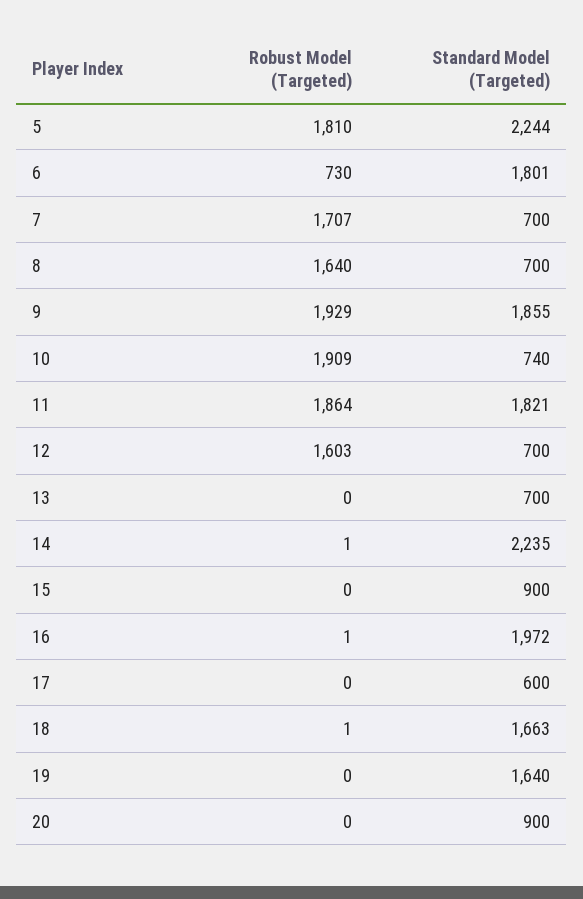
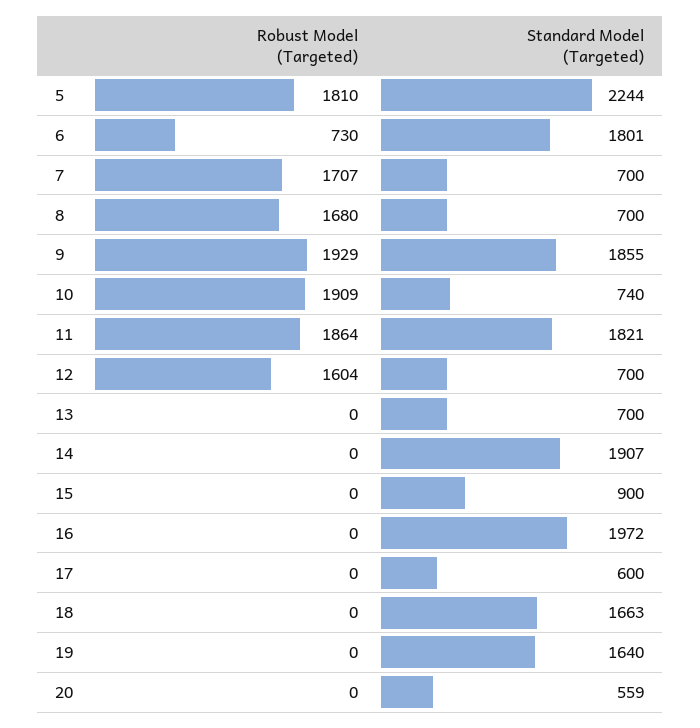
  {
    "Robust Model (Targeted)": {
      "5": 1810,
      "6": 730,
      "7": 1707,
-     "8": 1640,
+     "8": 1680,
      "9": 1929,
      "10": 1909,
      "11": 1864,
-     "12": 1603,
+     "12": 1604,
      "13": 0,
-     "14": 1,
+     "14": 0,
      "15": 0,
-     "16": 1,
+     "16": 0,
      "17": 0,
-     "18": 1,
+     "18": 0,
      "19": 0,
      "20": 0
    },
    "Standard Model (Targeted)": {
      "5": 2244,
      "6": 1801,
      "7": 700,
      "8": 700,
      "9": 1855,
      "10": 740,
      "11": 1821,
      "12": 700,
      "13": 700,
-     "14": 2235,
+     "14": 1907,
      "15": 900,
      "16": 1972,
      "17": 600,
      "18": 1663,
      "19": 1640,
-     "20": 900
+     "20": 559
    }
  }

